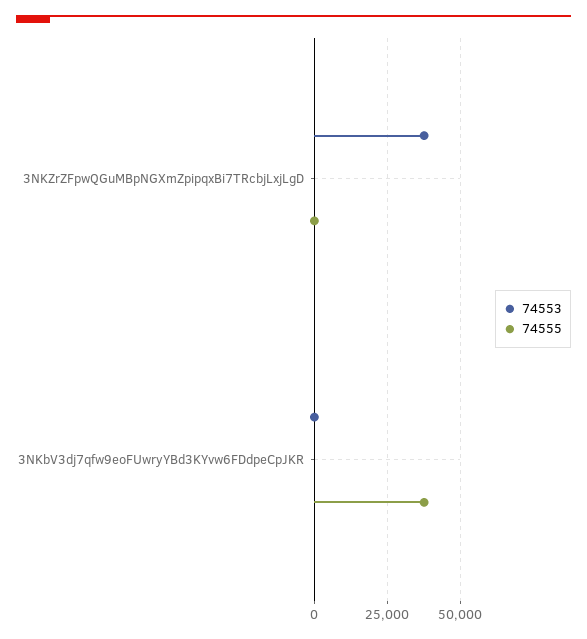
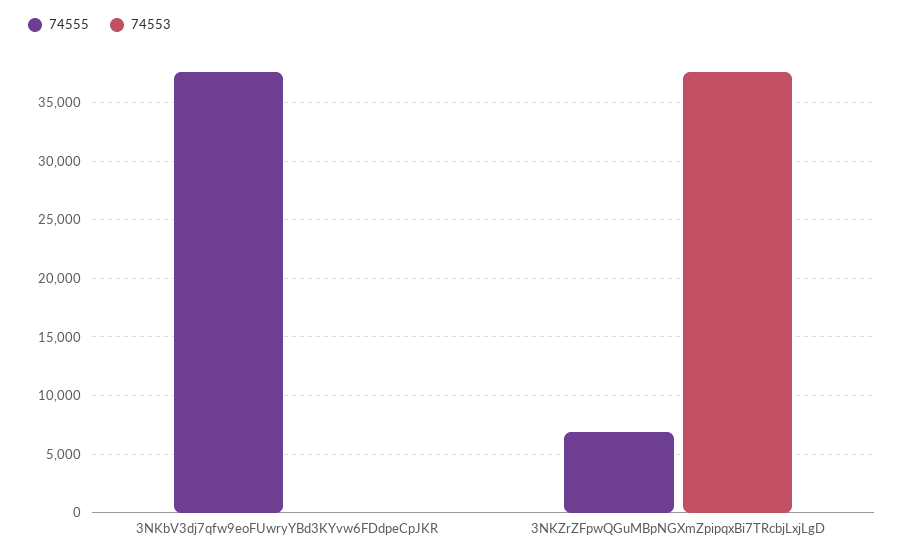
  {
    "74553": {
      "3NKZrZFpwQGuMBpNGXmZpipqxBi7TRcbjLxjLgD": 38000,
      "3NKbV3dj7qfw9eoFUwryYBd3KYvw6FDdpeCpJKR": 0
    },
    "74555": {
-     "3NKZrZFpwQGuMBpNGXmZpipqxBi7TRcbjLxjLgD": 0,
+     "3NKZrZFpwQGuMBpNGXmZpipqxBi7TRcbjLxjLgD": 7000,
      "3NKbV3dj7qfw9eoFUwryYBd3KYvw6FDdpeCpJKR": 38000
    }
  }

